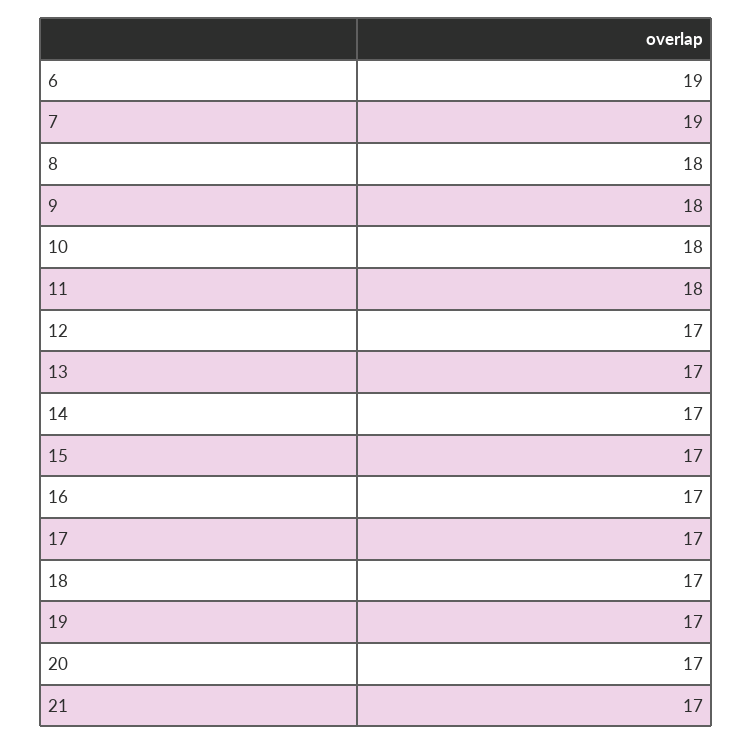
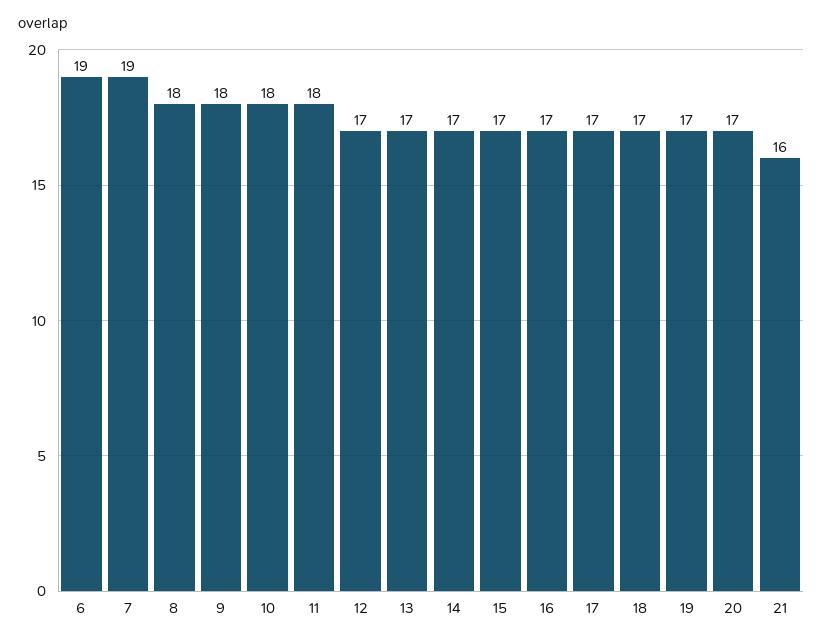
  {
    "6": 19,
    "7": 19,
    "8": 18,
    "9": 18,
    "10": 18,
    "11": 18,
    "12": 17,
    "13": 17,
    "14": 17,
    "15": 17,
    "16": 17,
    "17": 17,
    "18": 17,
    "19": 17,
    "20": 17,
-   "21": 17
+   "21": 16
  }

